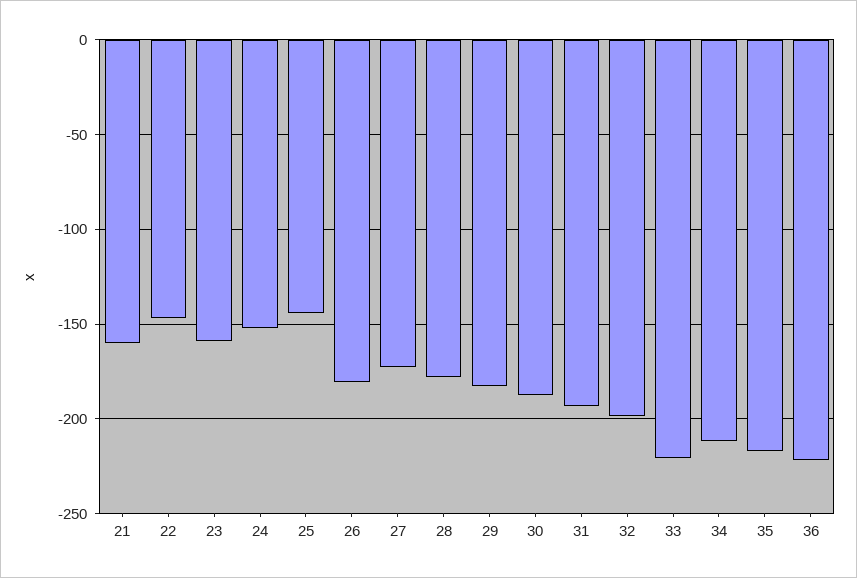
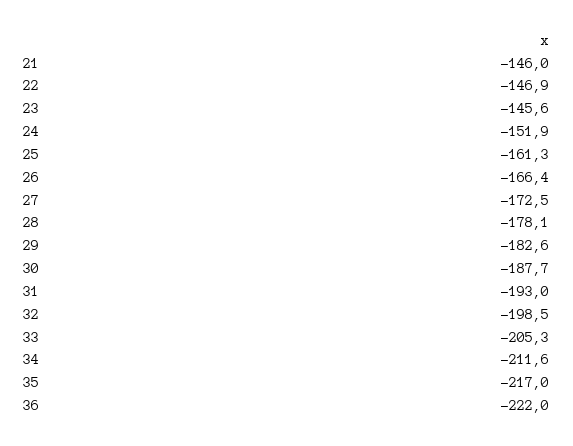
  {
-   "21": -160,
+   "21": -146,
    "22": -146.9,
-   "23": -160,
+   "23": -145.6,
    "24": -151.9,
-   "25": -145,
+   "25": -161.3,
-   "26": -180,
+   "26": -166.4,
    "27": -172.5,
    "28": -178.1,
    "29": -182.6,
    "30": -187.7,
    "31": -193,
    "32": -198.5,
-   "33": -220,
+   "33": -205.3,
    "34": -211.6,
    "35": -217,
    "36": -222
  }

